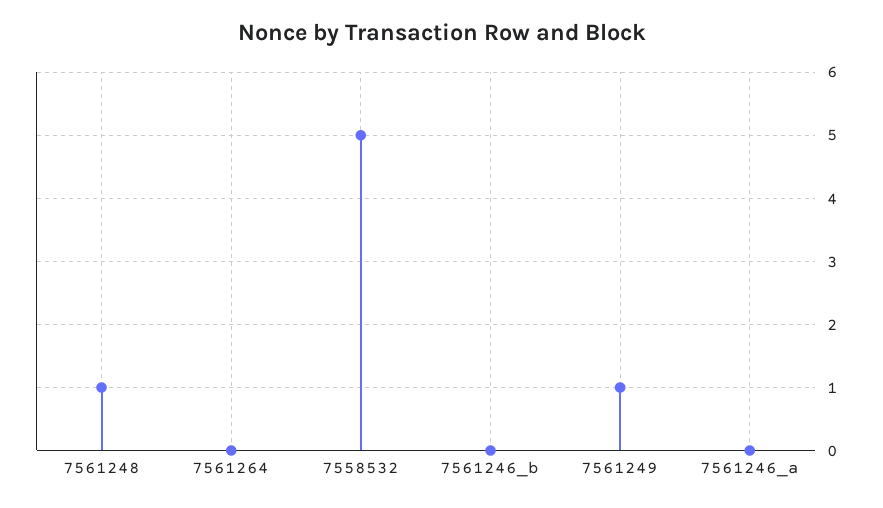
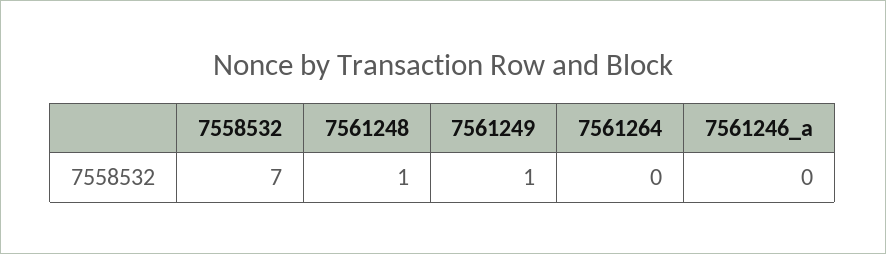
  {
    "7561248": 1,
    "7561264": 0,
-   "7558532": 5,
+   "7558532": 7,
-   "7561246_b": 0,
    "7561249": 1,
    "7561246_a": 0
  }

